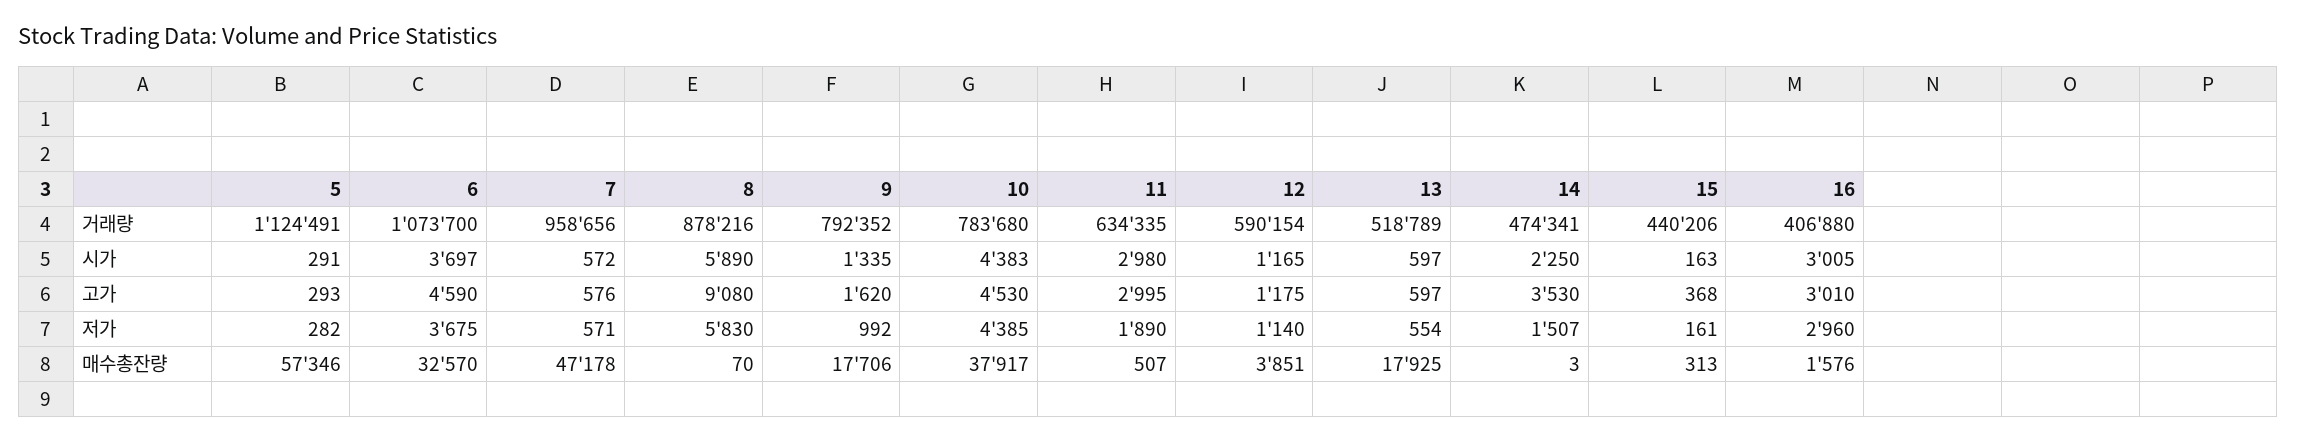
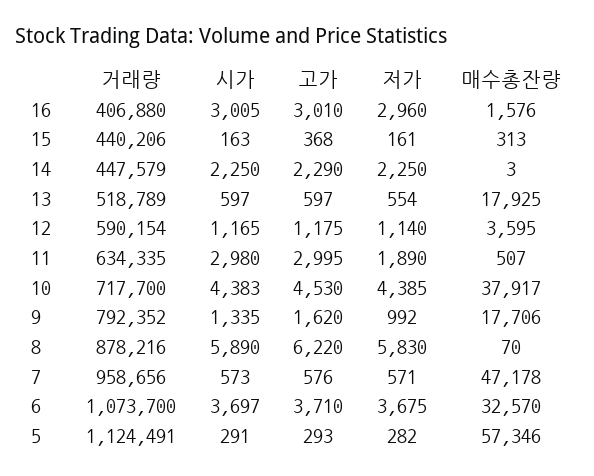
  {
    "5": {
      "거래량": 1124491,
      "시가": 291,
      "고가": 293,
      "저가": 282,
      "매수총잔량": 57346
    },
    "6": {
      "거래량": 1073700,
      "시가": 3697,
-     "고가": 4590,
+     "고가": 3710,
      "저가": 3675,
      "매수총잔량": 32570
    },
    "7": {
      "거래량": 958656,
-     "시가": 572,
+     "시가": 573,
      "고가": 576,
      "저가": 571,
      "매수총잔량": 47178
    },
    "8": {
      "거래량": 878216,
      "시가": 5890,
-     "고가": 9080,
+     "고가": 6220,
      "저가": 5830,
      "매수총잔량": 70
    },
    "9": {
      "거래량": 792352,
      "시가": 1335,
      "고가": 1620,
      "저가": 992,
      "매수총잔량": 17706
    },
    "10": {
-     "거래량": 783680,
+     "거래량": 717700,
      "시가": 4383,
      "고가": 4530,
      "저가": 4385,
      "매수총잔량": 37917
    },
    "11": {
      "거래량": 634335,
      "시가": 2980,
      "고가": 2995,
      "저가": 1890,
      "매수총잔량": 507
    },
    "12": {
      "거래량": 590154,
      "시가": 1165,
      "고가": 1175,
      "저가": 1140,
-     "매수총잔량": 3851
+     "매수총잔량": 3595
    },
    "13": {
      "거래량": 518789,
      "시가": 597,
      "고가": 597,
      "저가": 554,
      "매수총잔량": 17925
    },
    "14": {
-     "거래량": 474341,
+     "거래량": 447579,
      "시가": 2250,
-     "고가": 3530,
+     "고가": 2290,
-     "저가": 1507,
+     "저가": 2250,
      "매수총잔량": 3
    },
    "15": {
      "거래량": 440206,
      "시가": 163,
      "고가": 368,
      "저가": 161,
      "매수총잔량": 313
    },
    "16": {
      "거래량": 406880,
      "시가": 3005,
      "고가": 3010,
      "저가": 2960,
      "매수총잔량": 1576
    }
  }

